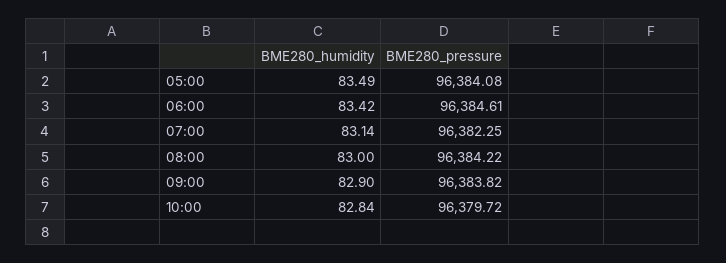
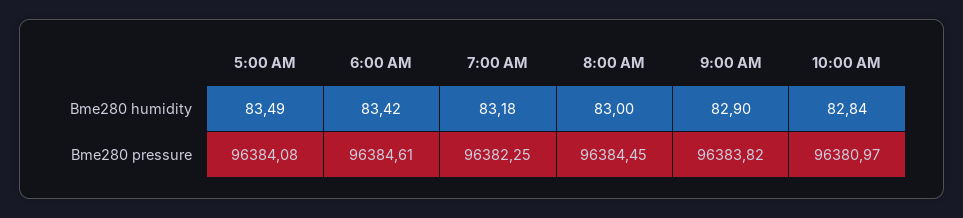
  {
    "BME280_humidity": {
      "05:00": 83.49,
      "06:00": 83.42,
-     "07:00": 83.14,
+     "07:00": 83.18,
      "08:00": 83,
      "09:00": 82.9,
      "10:00": 82.84
    },
    "BME280_pressure": {
      "05:00": 96384.08,
      "06:00": 96384.61,
      "07:00": 96382.25,
-     "08:00": 96384.22,
+     "08:00": 96384.45,
      "09:00": 96383.82,
-     "10:00": 96379.72
+     "10:00": 96380.97
    }
  }

